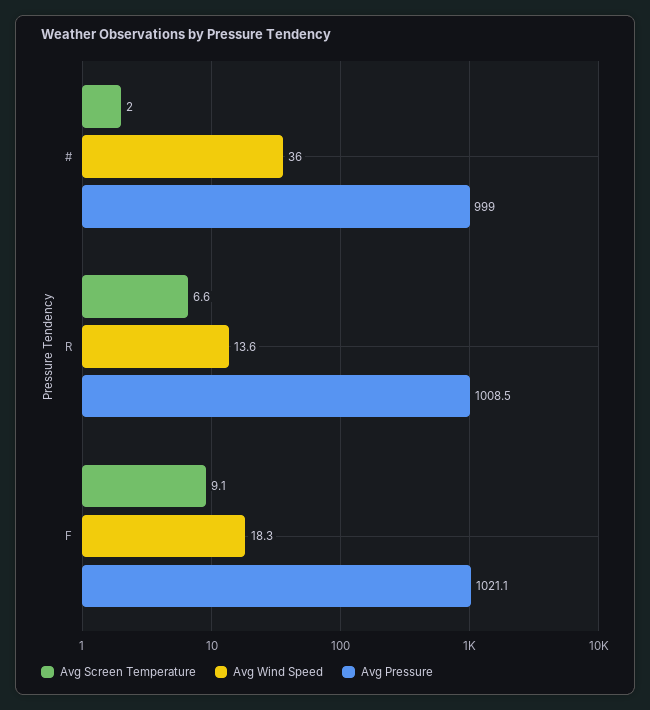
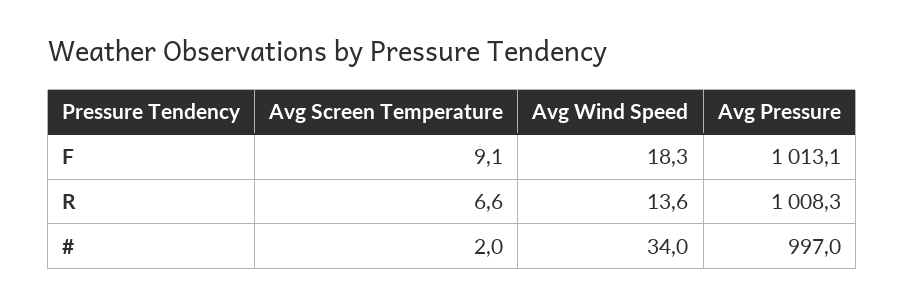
  {
    "Avg Screen Temperature": {
      "#": 2,
      "R": 6.6,
      "F": 9.1
    },
    "Avg Wind Speed": {
-     "#": 36,
+     "#": 34,
      "R": 13.6,
      "F": 18.3
    },
    "Avg Pressure": {
-     "#": 999,
+     "#": 997,
-     "R": 1008.5,
+     "R": 1008.3,
-     "F": 1021.1
+     "F": 1013.1
    }
  }

